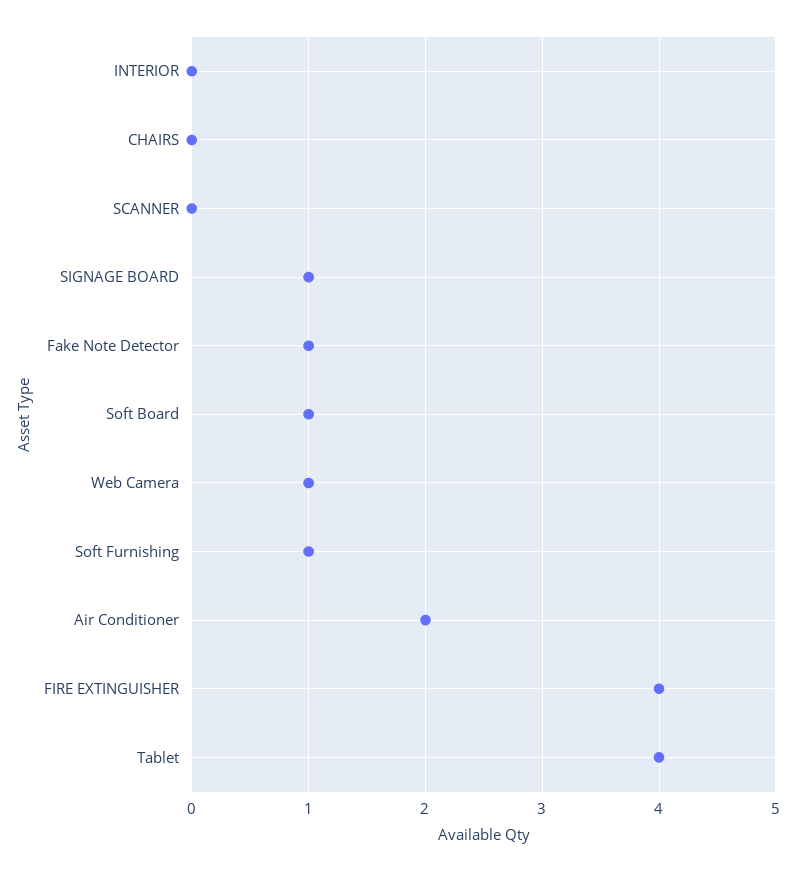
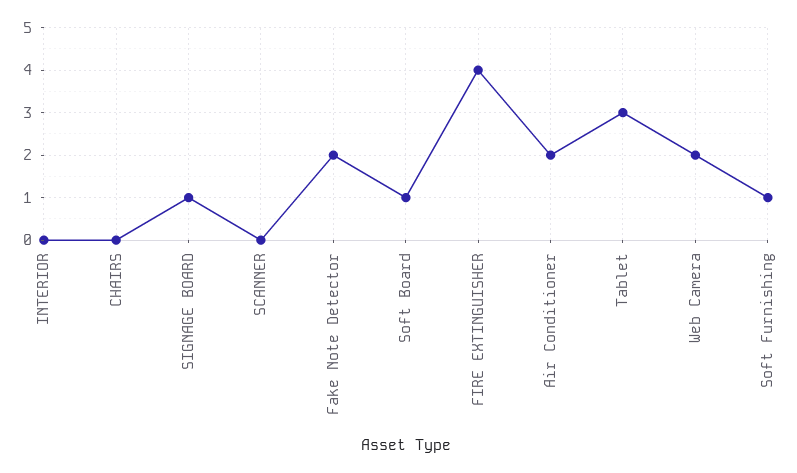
  {
    "INTERIOR": 0,
    "CHAIRS": 0,
    "SCANNER": 0,
    "SIGNAGE BOARD": 1,
-   "Fake Note Detector": 1,
+   "Fake Note Detector": 2,
    "Soft Board": 1,
-   "Web Camera": 1,
+   "Web Camera": 2,
    "Soft Furnishing": 1,
    "Air Conditioner": 2,
    "FIRE EXTINGUISHER": 4,
-   "Tablet": 4
+   "Tablet": 3
  }

